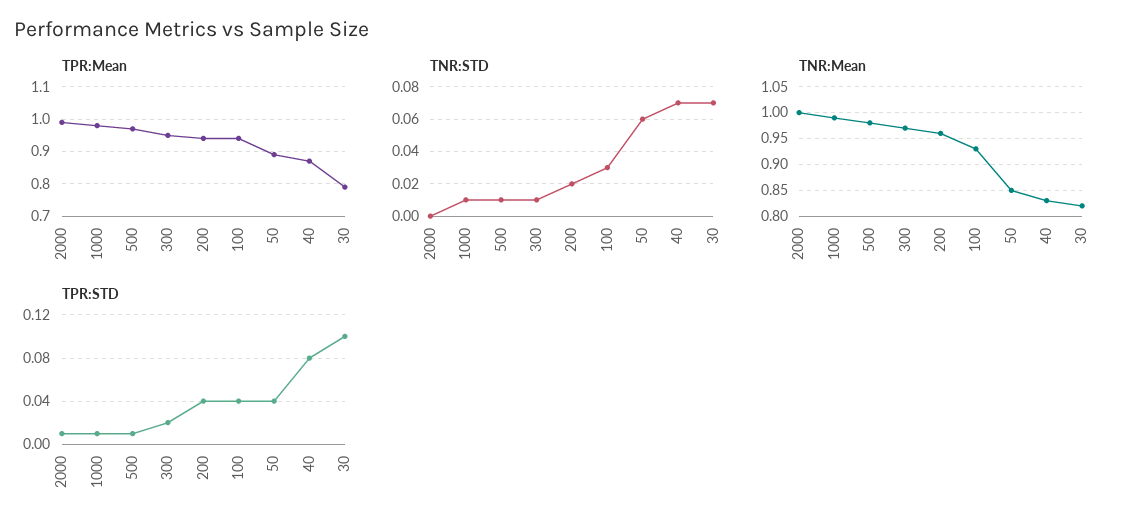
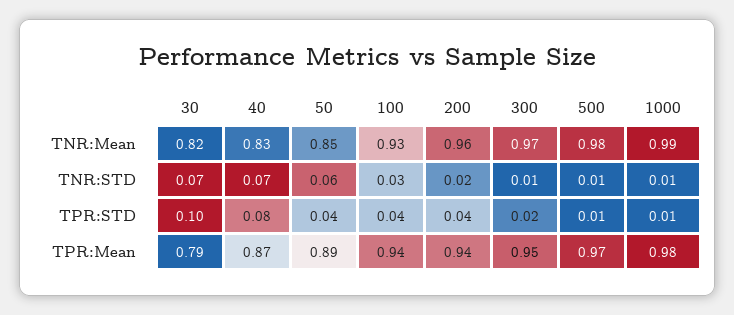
  {
    "TPR:Mean": {
-     "2000": 1,
      "1000": 0.98,
      "500": 0.97,
      "300": 0.95,
      "200": 0.94,
      "100": 0.94,
      "50": 0.89,
      "40": 0.87,
      "30": 0.79
    },
    "TNR:STD": {
-     "2000": 0,
      "1000": 0.01,
      "500": 0.01,
      "300": 0.01,
      "200": 0.02,
      "100": 0.03,
      "50": 0.06,
      "40": 0.07,
      "30": 0.07
    },
    "TNR:Mean": {
-     "2000": 1,
      "1000": 0.99,
      "500": 0.98,
      "300": 0.97,
      "200": 0.96,
      "100": 0.93,
      "50": 0.85,
      "40": 0.83,
      "30": 0.82
    },
    "TPR:STD": {
-     "2000": 0.01,
      "1000": 0.01,
      "500": 0.01,
      "300": 0.02,
      "200": 0.04,
      "100": 0.04,
      "50": 0.04,
      "40": 0.08,
      "30": 0.1
    }
  }

